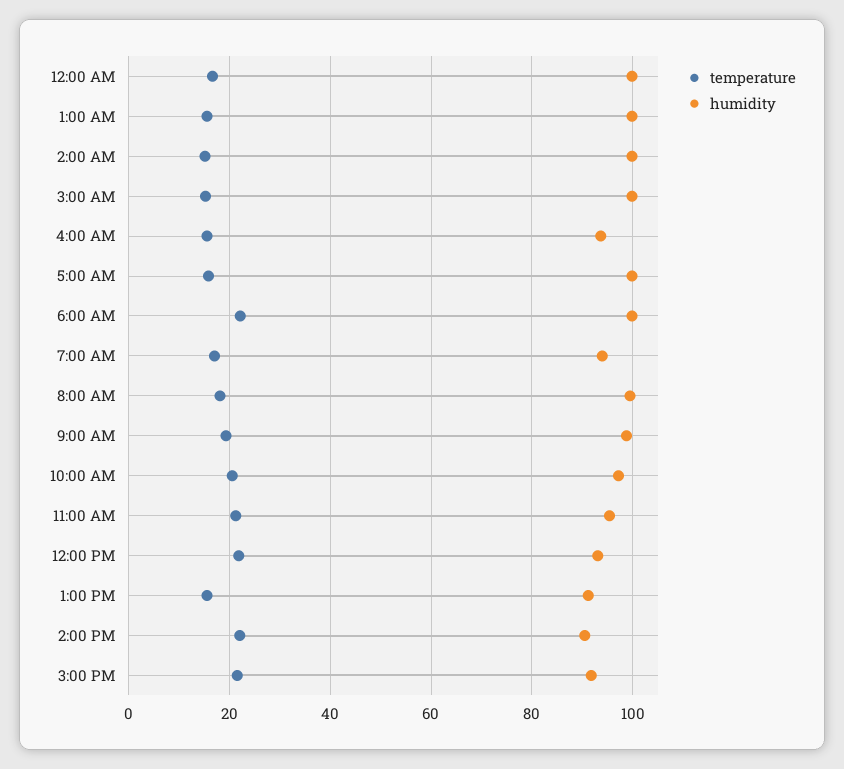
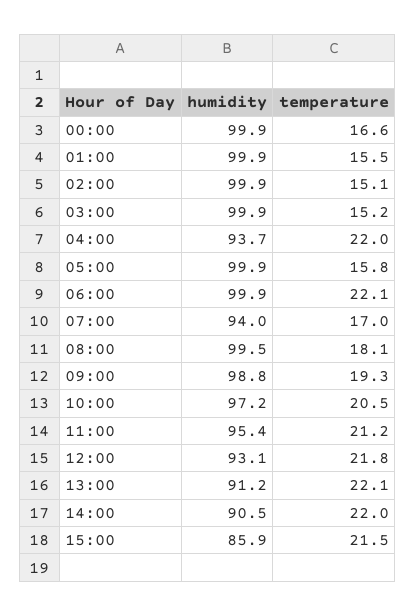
  {
    "temperature": {
      "12:00 AM": 16.6,
      "1:00 AM": 15.5,
      "2:00 AM": 15.1,
      "3:00 AM": 15.2,
-     "4:00 AM": 16,
+     "4:00 AM": 22,
      "5:00 AM": 15.8,
      "6:00 AM": 22.1,
      "7:00 AM": 17,
      "8:00 AM": 18.1,
      "9:00 AM": 19.3,
      "10:00 AM": 20.5,
      "11:00 AM": 21.2,
      "12:00 PM": 21.8,
-     "1:00 PM": 16,
+     "1:00 PM": 22.1,
      "2:00 PM": 22,
      "3:00 PM": 21.5
    },
    "humidity": {
      "12:00 AM": 99.9,
      "1:00 AM": 99.9,
      "2:00 AM": 99.9,
      "3:00 AM": 99.9,
      "4:00 AM": 93.7,
      "5:00 AM": 99.9,
      "6:00 AM": 99.9,
      "7:00 AM": 94,
      "8:00 AM": 99.5,
      "9:00 AM": 98.8,
      "10:00 AM": 97.2,
      "11:00 AM": 95.4,
      "12:00 PM": 93.1,
      "1:00 PM": 91.2,
      "2:00 PM": 90.5,
-     "3:00 PM": 92
+     "3:00 PM": 85.9
    }
  }

